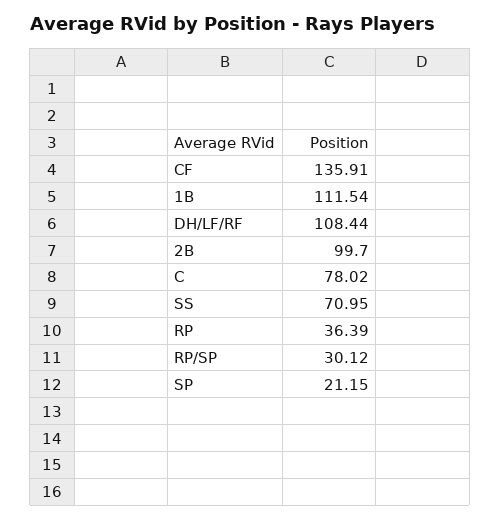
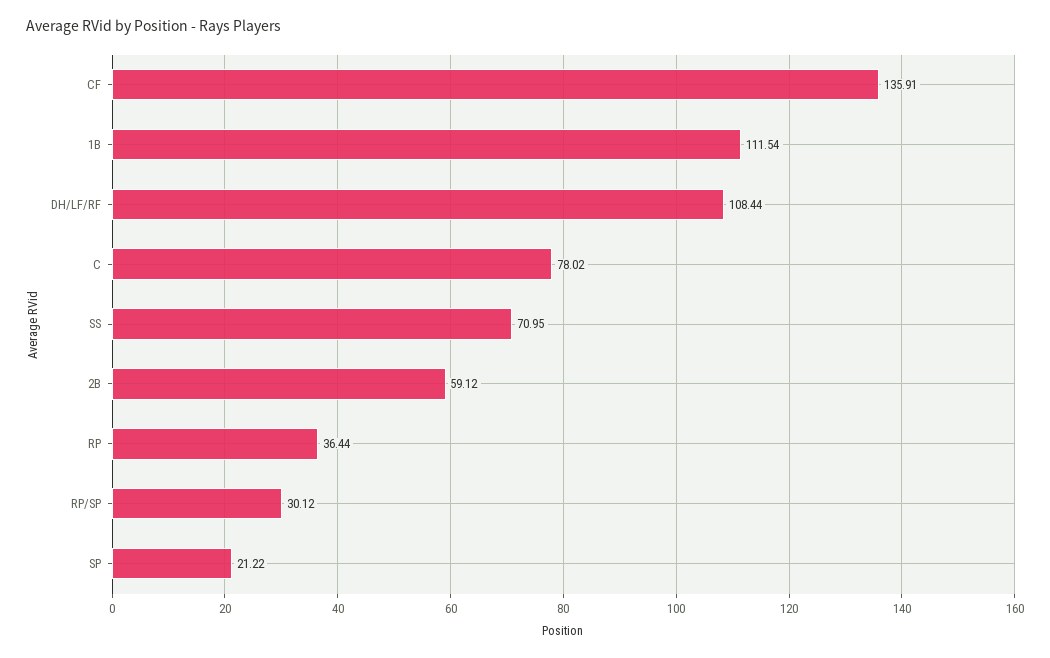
  {
    "CF": 135.91,
    "1B": 111.54,
    "DH/LF/RF": 108.44,
-   "2B": 99.7,
+   "2B": 59.12,
    "C": 78.02,
    "SS": 70.95,
-   "RP": 36.39,
+   "RP": 36.44,
    "RP/SP": 30.12,
-   "SP": 21.15
+   "SP": 21.22
  }

